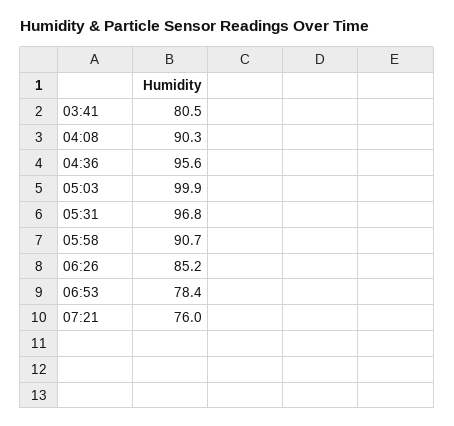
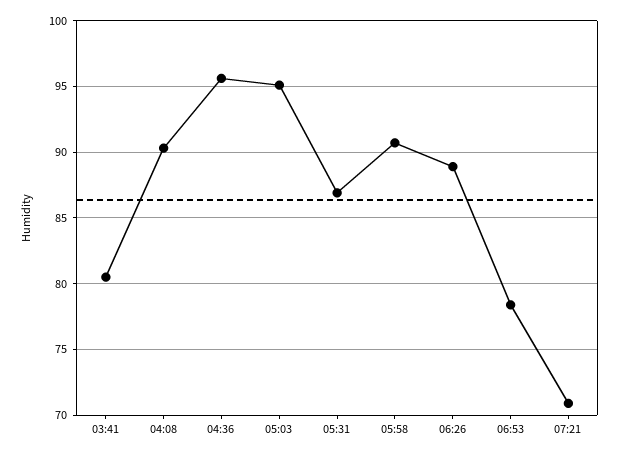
  {
    "03:41": 80.5,
    "04:08": 90.3,
    "04:36": 95.6,
-   "05:03": 99.9,
+   "05:03": 95,
-   "05:31": 96.8,
+   "05:31": 87,
    "05:58": 90.7,
-   "06:26": 85.2,
+   "06:26": 89,
    "06:53": 78.4,
-   "07:21": 76
+   "07:21": 71
  }

